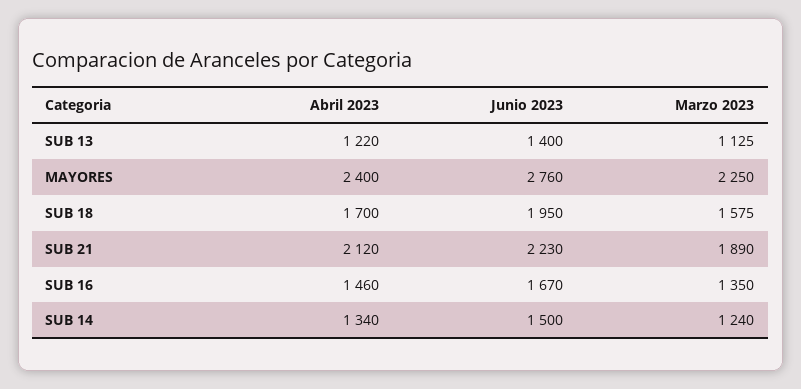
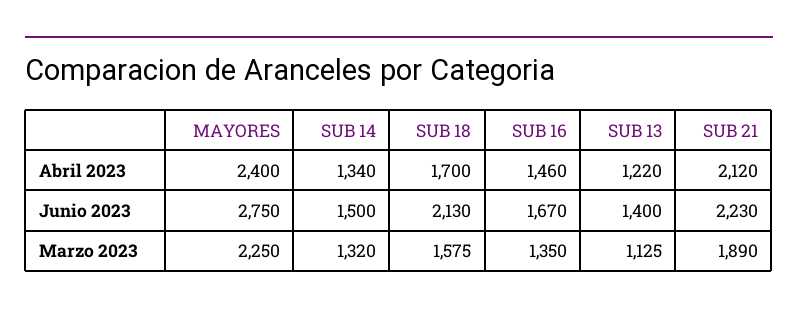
  {
    "Abril 2023": {
      "SUB 13": 1220,
      "MAYORES": 2400,
      "SUB 18": 1700,
      "SUB 21": 2120,
      "SUB 16": 1460,
      "SUB 14": 1340
    },
    "Junio 2023": {
      "SUB 13": 1400,
-     "MAYORES": 2760,
+     "MAYORES": 2750,
-     "SUB 18": 1950,
+     "SUB 18": 2130,
      "SUB 21": 2230,
      "SUB 16": 1670,
      "SUB 14": 1500
    },
    "Marzo 2023": {
      "SUB 13": 1125,
      "MAYORES": 2250,
      "SUB 18": 1575,
      "SUB 21": 1890,
      "SUB 16": 1350,
-     "SUB 14": 1240
+     "SUB 14": 1320
    }
  }

